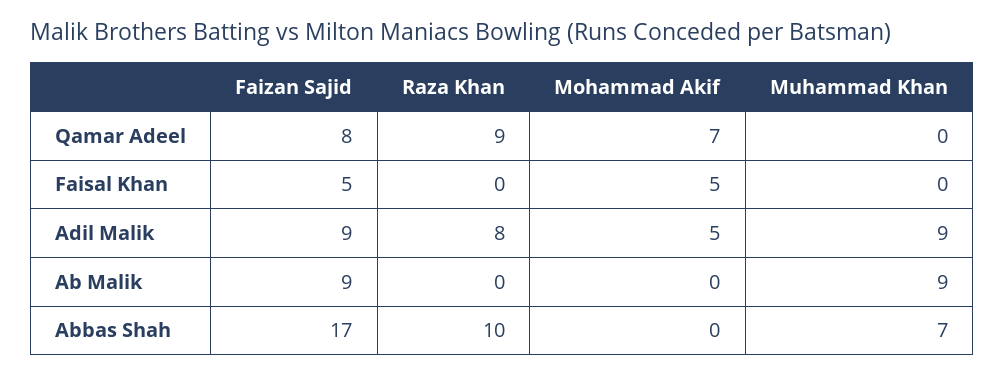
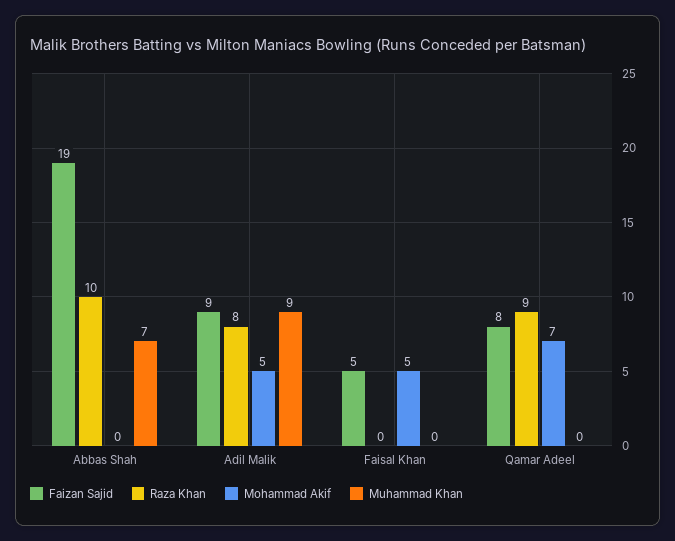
  {
    "Faizan Sajid": {
      "Qamar Adeel": 8,
      "Faisal Khan": 5,
      "Adil Malik": 9,
-     "Ab Malik": 9,
-     "Abbas Shah": 17
+     "Abbas Shah": 19
    },
    "Raza Khan": {
      "Qamar Adeel": 9,
      "Faisal Khan": 0,
      "Adil Malik": 8,
-     "Ab Malik": 0,
      "Abbas Shah": 10
    },
    "Mohammad Akif": {
      "Qamar Adeel": 7,
      "Faisal Khan": 5,
      "Adil Malik": 5,
-     "Ab Malik": 0,
      "Abbas Shah": 0
    },
    "Muhammad Khan": {
      "Qamar Adeel": 0,
      "Faisal Khan": 0,
      "Adil Malik": 9,
-     "Ab Malik": 9,
      "Abbas Shah": 7
    }
  }

